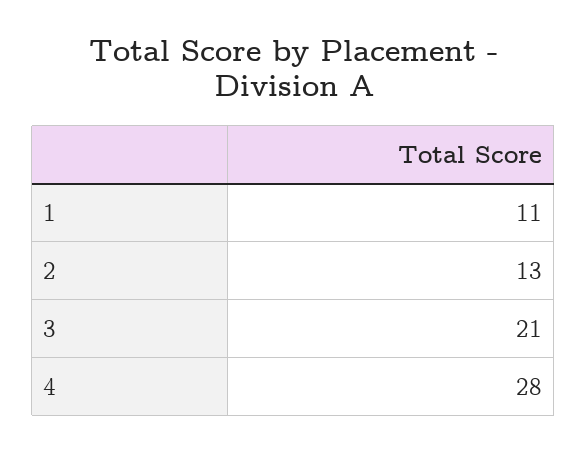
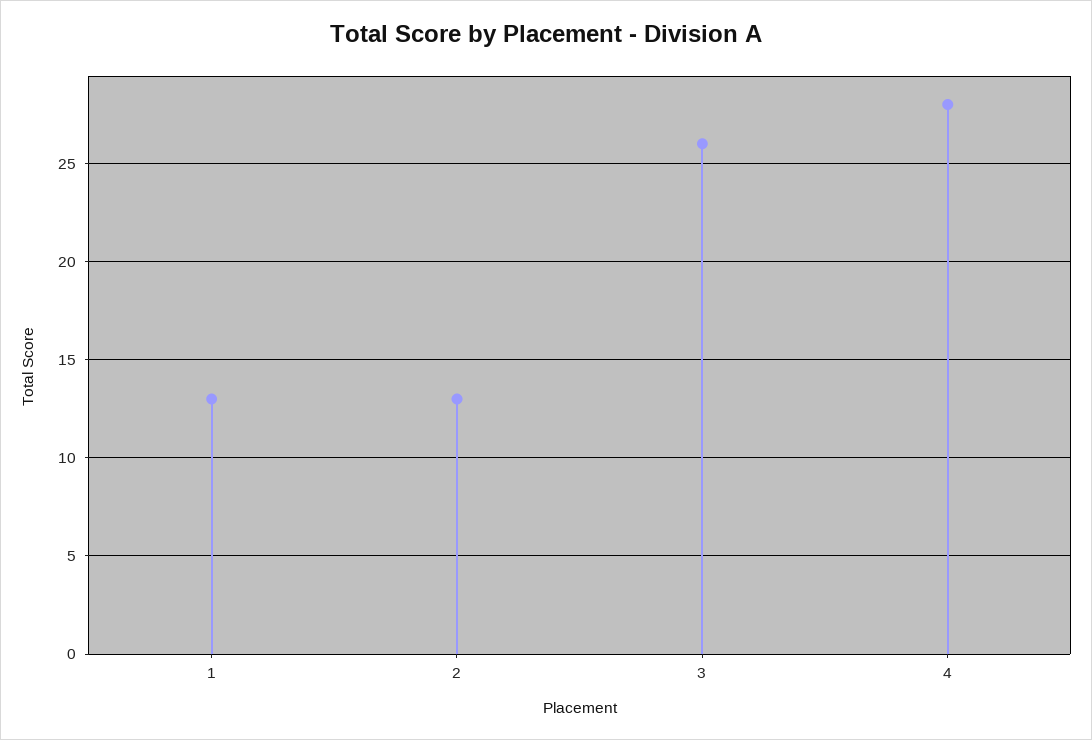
  {
-   "1": 11,
+   "1": 13,
    "2": 13,
-   "3": 21,
+   "3": 26,
    "4": 28
  }

